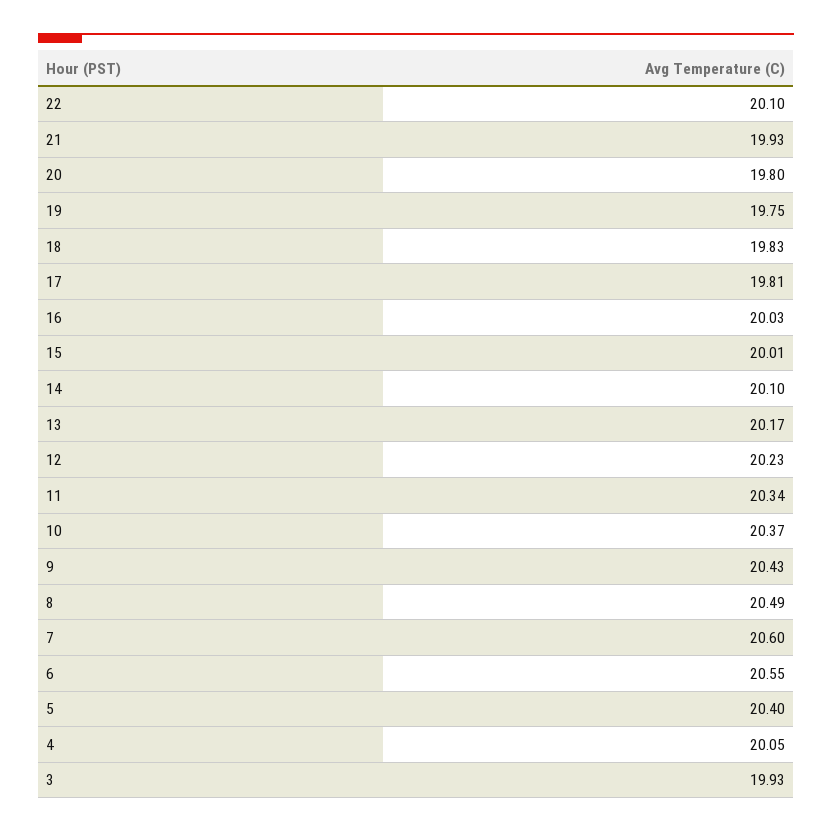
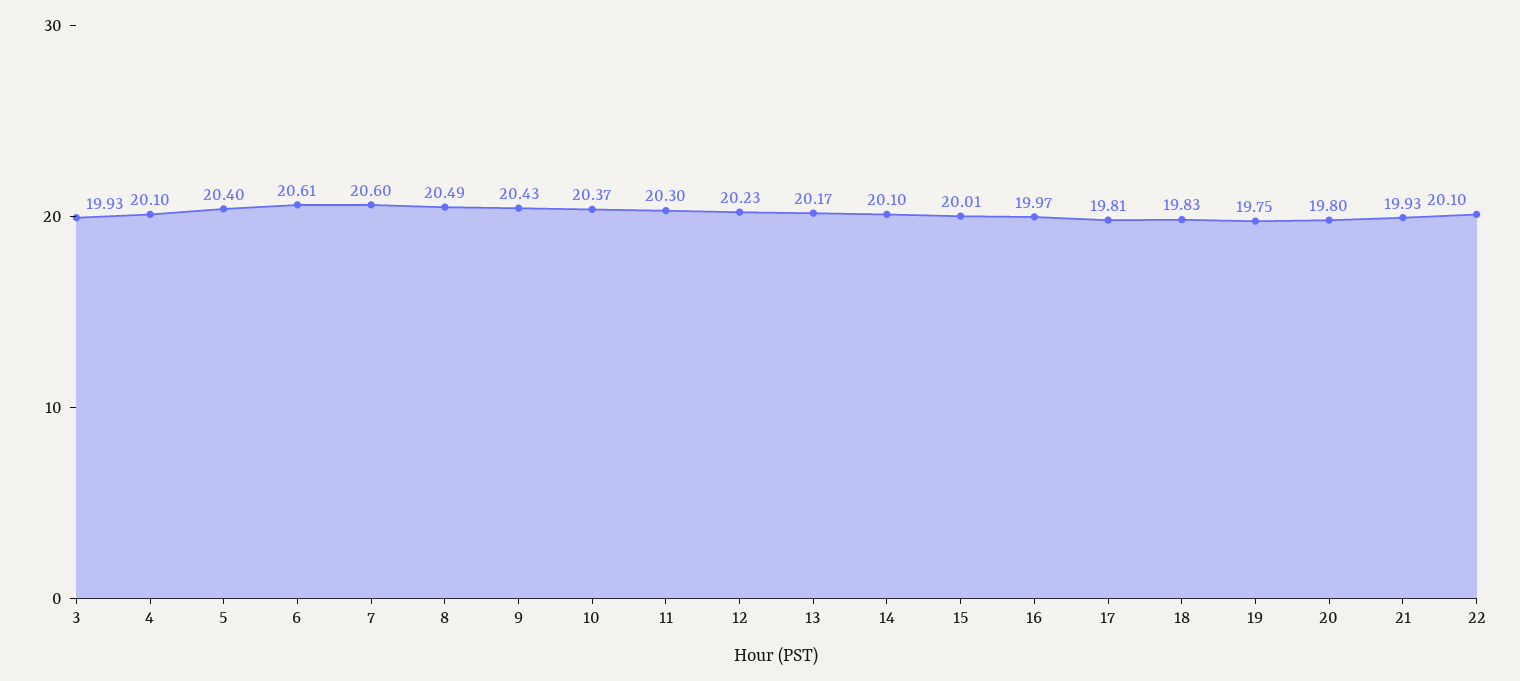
  {
    "22": 20.1,
    "21": 19.93,
    "20": 19.8,
    "19": 19.75,
    "18": 19.83,
    "17": 19.81,
-   "16": 20.03,
+   "16": 19.97,
    "15": 20.01,
    "14": 20.1,
    "13": 20.17,
    "12": 20.23,
-   "11": 20.34,
+   "11": 20.3,
    "10": 20.37,
    "9": 20.43,
    "8": 20.49,
    "7": 20.6,
-   "6": 20.55,
+   "6": 20.61,
    "5": 20.4,
-   "4": 20.05,
+   "4": 20.1,
    "3": 19.93
  }

